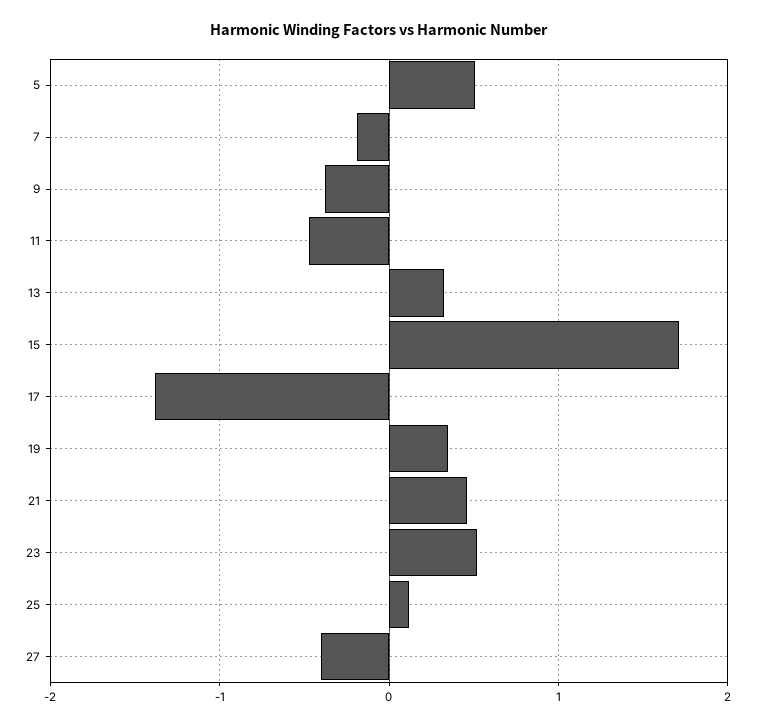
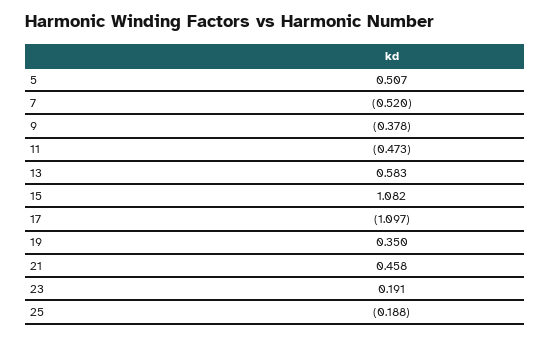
  {
    "5": 0.507,
-   "7": -0.2,
+   "7": -0.52,
    "9": -0.378,
    "11": -0.473,
-   "13": 0.3,
+   "13": 0.583,
-   "15": 1.7,
+   "15": 1.082,
-   "17": -1.4,
+   "17": -1.097,
    "19": 0.35,
    "21": 0.458,
-   "23": 0.5,
+   "23": 0.191,
-   "25": 0.1,
+   "25": -0.188
-   "27": -0.4
  }

